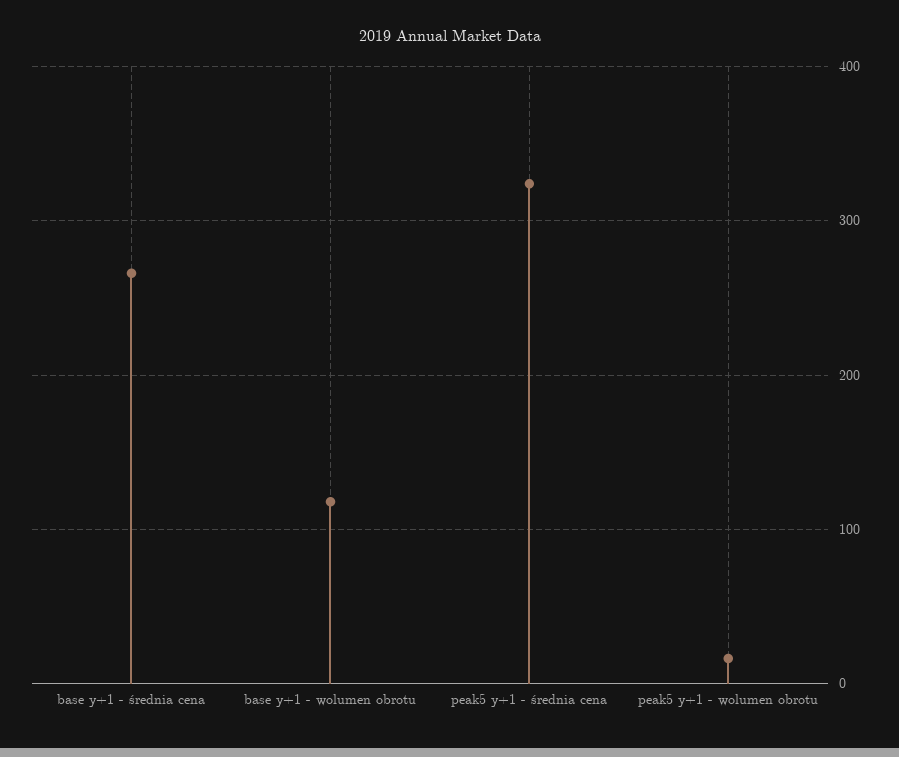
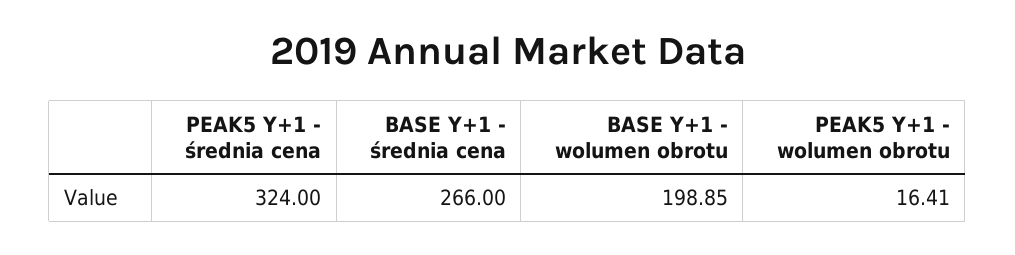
  {
    "base y+1 - średnia cena": 266,
-   "base y+1 - wolumen obrotu": 120,
+   "base y+1 - wolumen obrotu": 198.85,
    "peak5 y+1 - średnia cena": 324,
    "peak5 y+1 - wolumen obrotu": 16.41
  }

